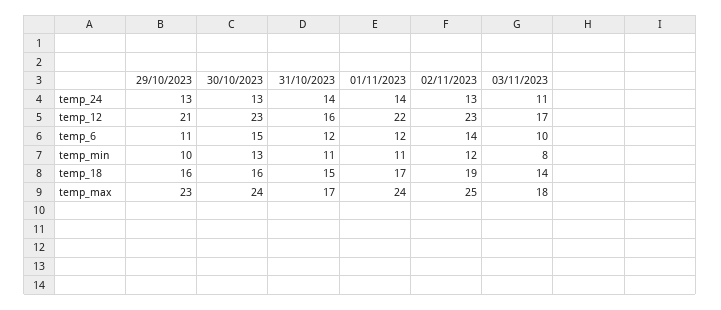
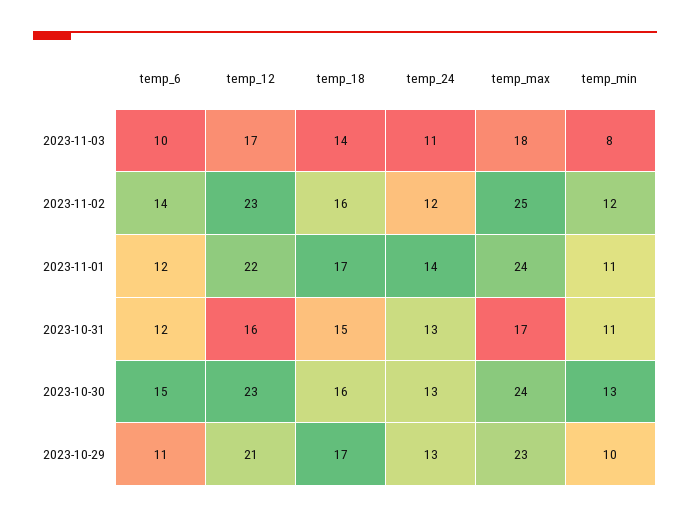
  {
    "29/10/2023": {
      "temp_24": 13,
      "temp_12": 21,
      "temp_6": 11,
      "temp_min": 10,
-     "temp_18": 16,
+     "temp_18": 17,
      "temp_max": 23
    },
    "30/10/2023": {
      "temp_24": 13,
      "temp_12": 23,
      "temp_6": 15,
      "temp_min": 13,
      "temp_18": 16,
      "temp_max": 24
    },
    "31/10/2023": {
-     "temp_24": 14,
+     "temp_24": 13,
      "temp_12": 16,
      "temp_6": 12,
      "temp_min": 11,
      "temp_18": 15,
      "temp_max": 17
    },
    "01/11/2023": {
      "temp_24": 14,
      "temp_12": 22,
      "temp_6": 12,
      "temp_min": 11,
      "temp_18": 17,
      "temp_max": 24
    },
    "02/11/2023": {
-     "temp_24": 13,
+     "temp_24": 12,
      "temp_12": 23,
      "temp_6": 14,
      "temp_min": 12,
-     "temp_18": 19,
+     "temp_18": 16,
      "temp_max": 25
    },
    "03/11/2023": {
      "temp_24": 11,
      "temp_12": 17,
      "temp_6": 10,
      "temp_min": 8,
      "temp_18": 14,
      "temp_max": 18
    }
  }

